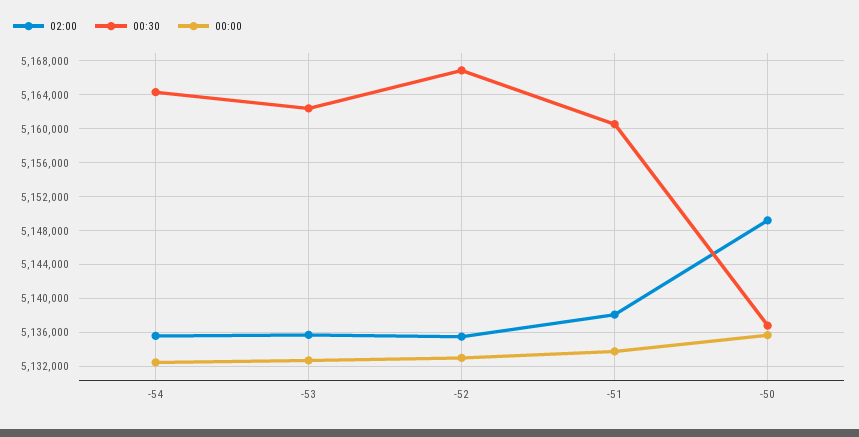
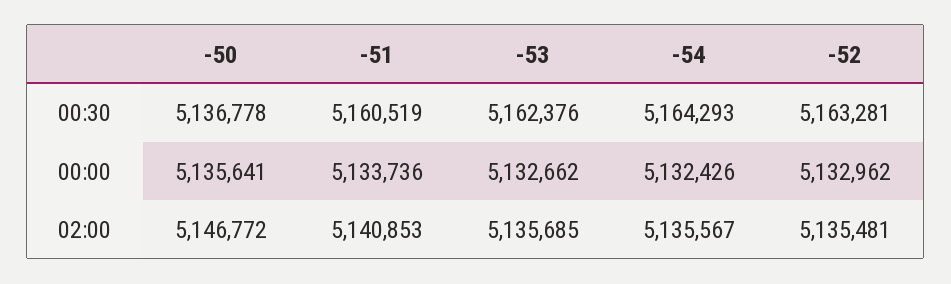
  {
    "02:00": {
      "-54": 5135567,
      "-53": 5135685,
      "-52": 5135481,
-     "-51": 5138000,
+     "-51": 5140853,
-     "-50": 5149000
+     "-50": 5146772
    },
    "00:30": {
      "-54": 5164293,
      "-53": 5162376,
-     "-52": 5167000,
+     "-52": 5163281,
      "-51": 5160519,
      "-50": 5136778
    },
    "00:00": {
      "-54": 5132426,
      "-53": 5132662,
      "-52": 5132962,
      "-51": 5133736,
      "-50": 5135641
    }
  }

